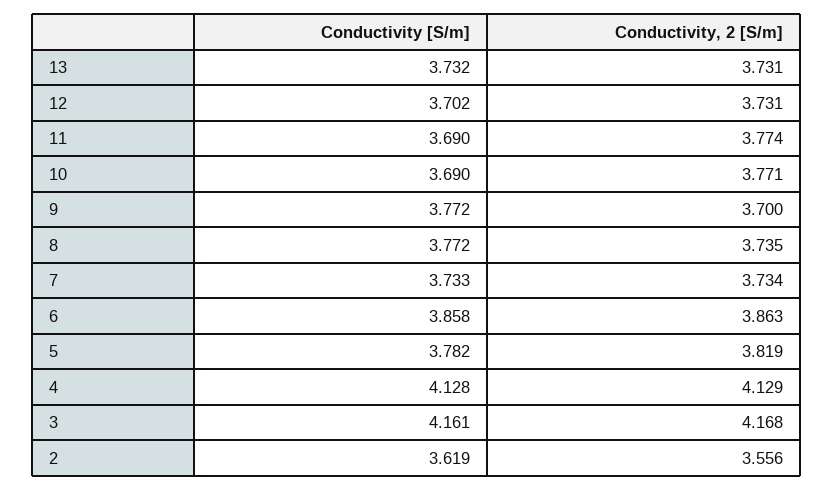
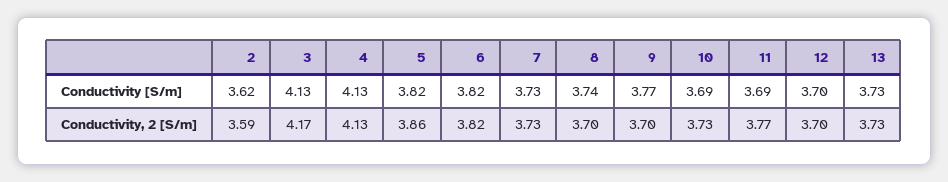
  {
    "Conductivity [S/m]": {
      "13": 3.732,
      "12": 3.702,
      "11": 3.69,
      "10": 3.69,
      "9": 3.772,
-     "8": 3.772,
+     "8": 3.74,
      "7": 3.733,
-     "6": 3.858,
+     "6": 3.82,
-     "5": 3.782,
+     "5": 3.82,
      "4": 4.128,
-     "3": 4.161,
+     "3": 4.13,
      "2": 3.619
    },
    "Conductivity, 2 [S/m]": {
      "13": 3.731,
-     "12": 3.731,
+     "12": 3.7,
      "11": 3.774,
-     "10": 3.771,
+     "10": 3.73,
      "9": 3.7,
-     "8": 3.735,
+     "8": 3.7,
      "7": 3.734,
-     "6": 3.863,
+     "6": 3.82,
-     "5": 3.819,
+     "5": 3.86,
      "4": 4.129,
      "3": 4.168,
-     "2": 3.556
+     "2": 3.59
    }
  }

